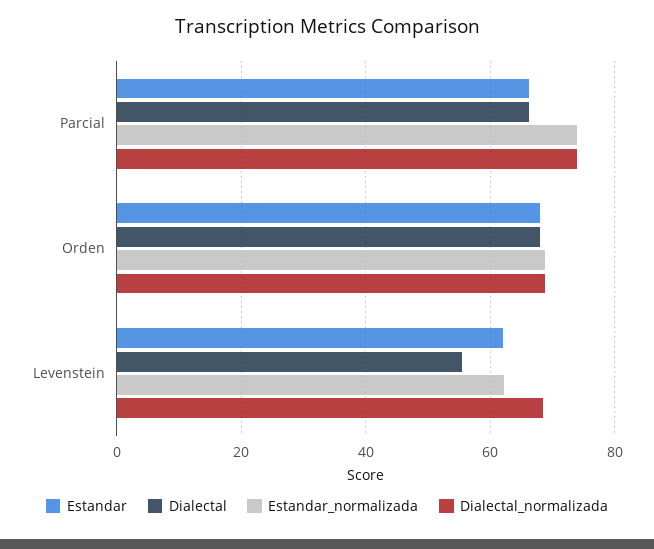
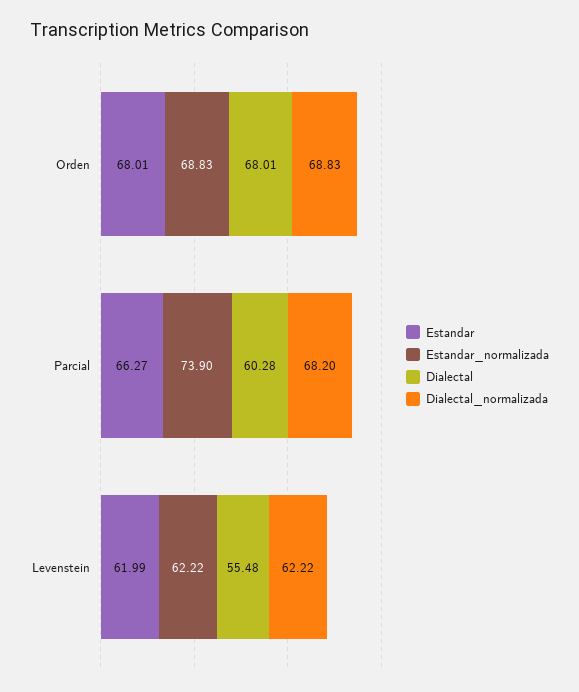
  {
    "Estandar": {
      "Parcial": 66.27,
      "Orden": 68.01,
      "Levenstein": 61.99
    },
    "Dialectal": {
-     "Parcial": 66,
+     "Parcial": 60.28,
      "Orden": 68.01,
      "Levenstein": 55.48
    },
    "Estandar_normalizada": {
      "Parcial": 73.9,
      "Orden": 68.83,
      "Levenstein": 62.22
    },
    "Dialectal_normalizada": {
-     "Parcial": 74,
+     "Parcial": 68.2,
      "Orden": 68.83,
-     "Levenstein": 68
+     "Levenstein": 62.22
    }
  }

